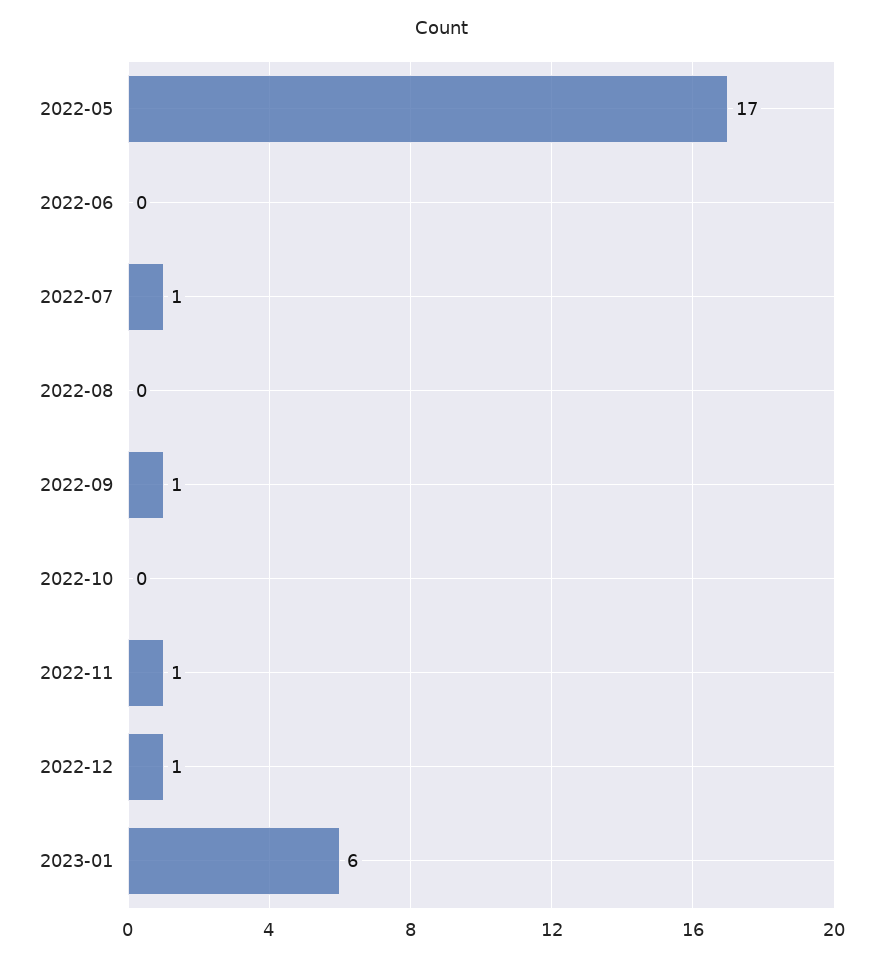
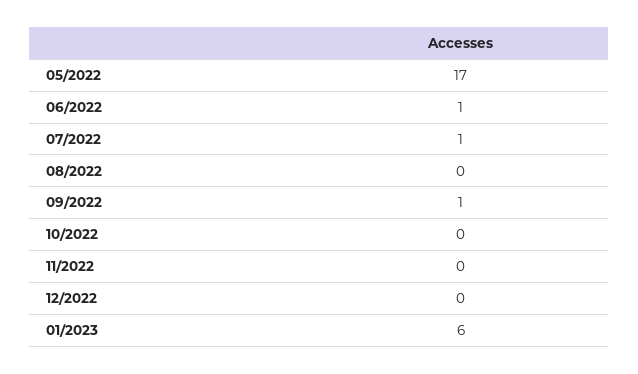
  {
    "2022-05": 17,
-   "2022-06": 0,
+   "2022-06": 1,
    "2022-07": 1,
    "2022-08": 0,
    "2022-09": 1,
    "2022-10": 0,
-   "2022-11": 1,
+   "2022-11": 0,
-   "2022-12": 1,
+   "2022-12": 0,
    "2023-01": 6
  }

